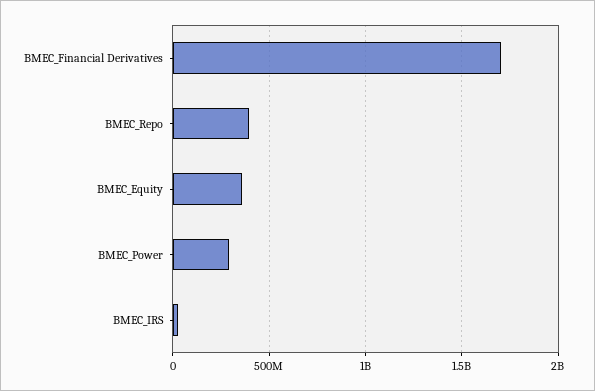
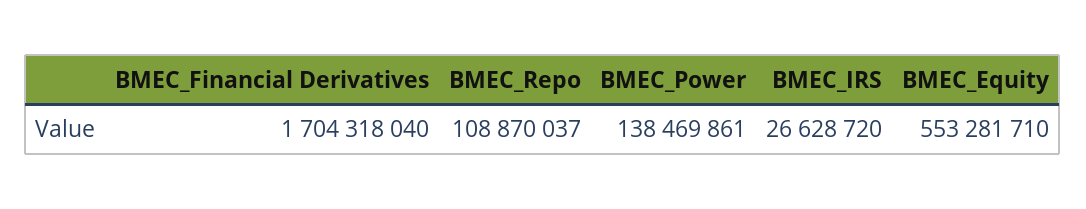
  {
    "BMEC_Financial Derivatives": 1704318040,
-   "BMEC_Repo": 400000000,
+   "BMEC_Repo": 108870037,
-   "BMEC_Equity": 350000000,
+   "BMEC_Equity": 553281710,
-   "BMEC_Power": 300000000,
+   "BMEC_Power": 138469861,
    "BMEC_IRS": 26628720
  }

